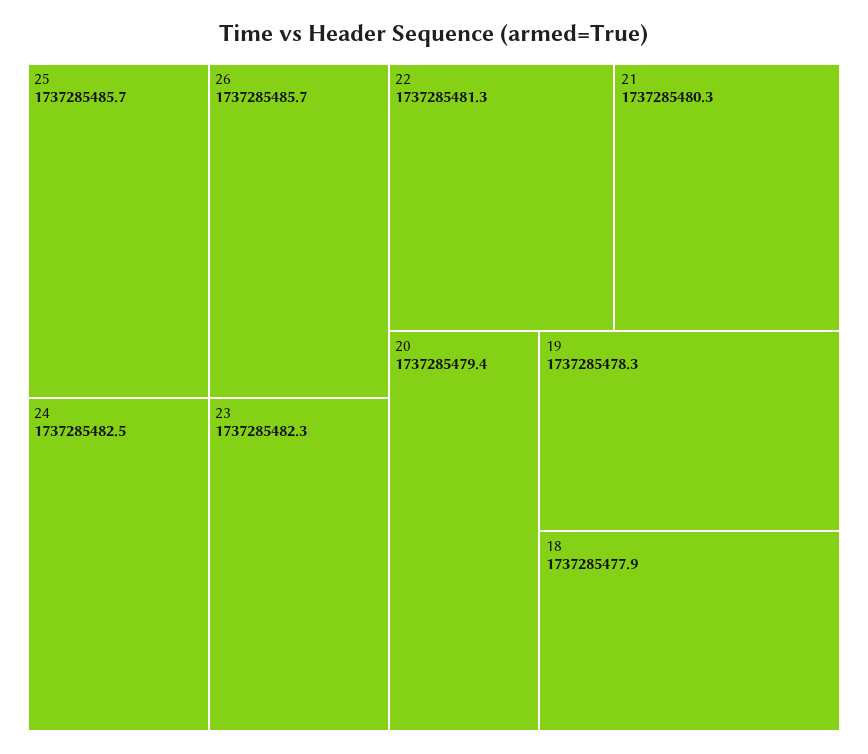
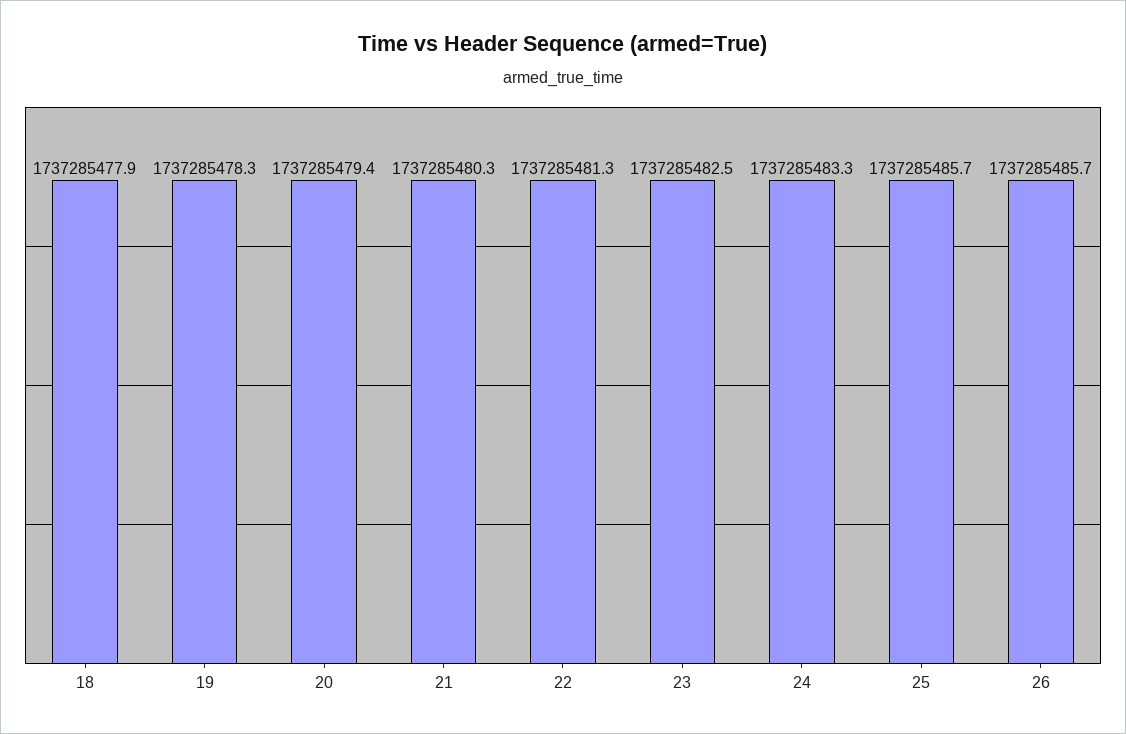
  {
    "25": 1737285485.7,
    "26": 1737285485.7,
-   "24": 1737285482.5,
+   "24": 1737285483.3,
-   "23": 1737285482.3,
+   "23": 1737285482.5,
    "22": 1737285481.3,
    "21": 1737285480.3,
    "20": 1737285479.4,
    "19": 1737285478.3,
    "18": 1737285477.9
  }

